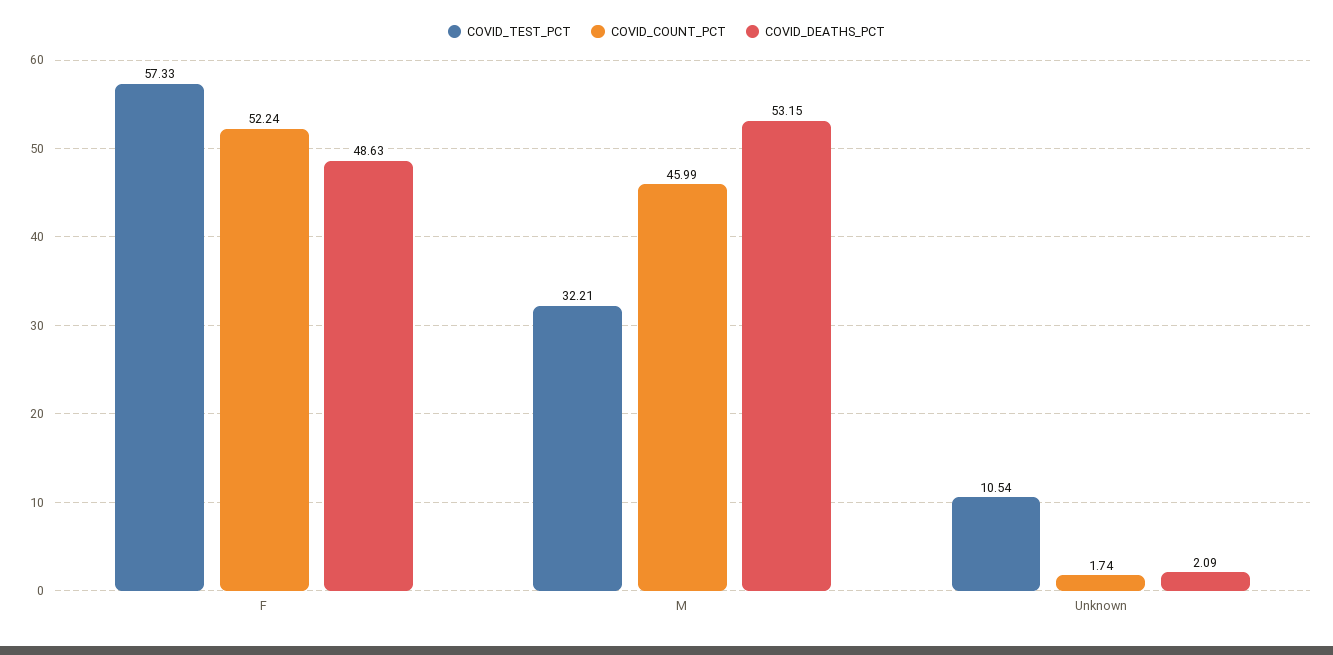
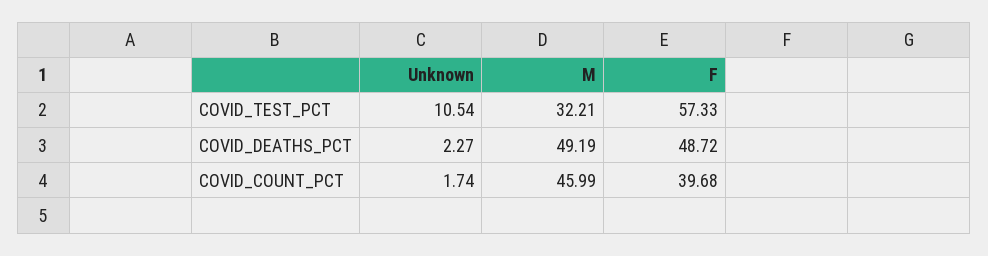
  {
    "COVID_TEST_PCT": {
      "F": 57.33,
      "M": 32.21,
      "Unknown": 10.54
    },
    "COVID_COUNT_PCT": {
-     "F": 52.24,
+     "F": 39.68,
      "M": 45.99,
      "Unknown": 1.74
    },
    "COVID_DEATHS_PCT": {
-     "F": 48.63,
+     "F": 48.72,
-     "M": 53.15,
+     "M": 49.19,
-     "Unknown": 2.09
+     "Unknown": 2.27
    }
  }

